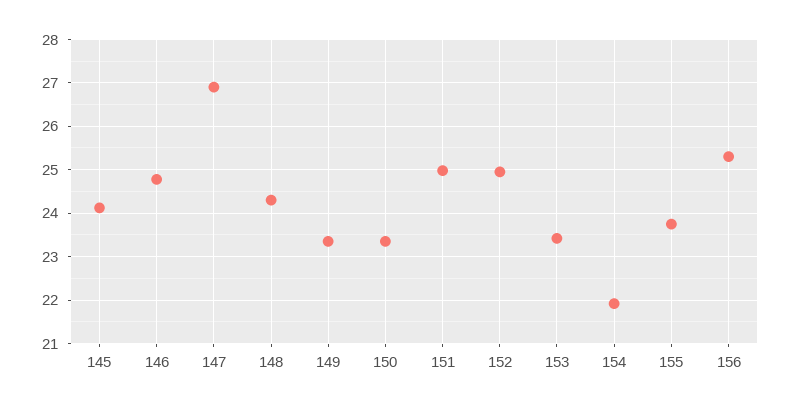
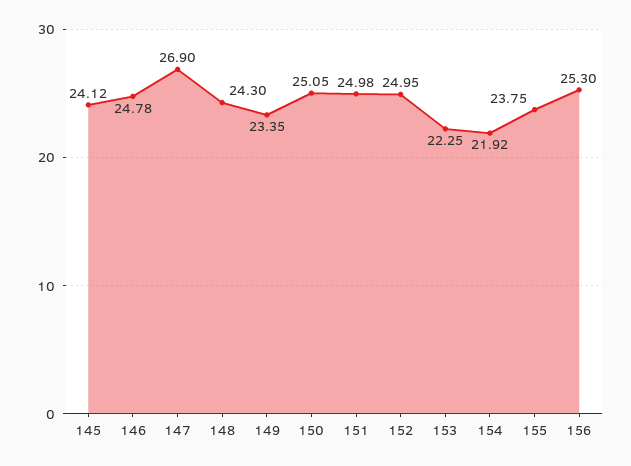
  {
    "145": 24.12,
    "146": 24.78,
    "147": 26.9,
    "148": 24.3,
    "149": 23.35,
-   "150": 23.4,
+   "150": 25.05,
    "151": 24.98,
    "152": 24.95,
-   "153": 23.4,
+   "153": 22.25,
    "154": 21.92,
    "155": 23.75,
    "156": 25.3
  }

